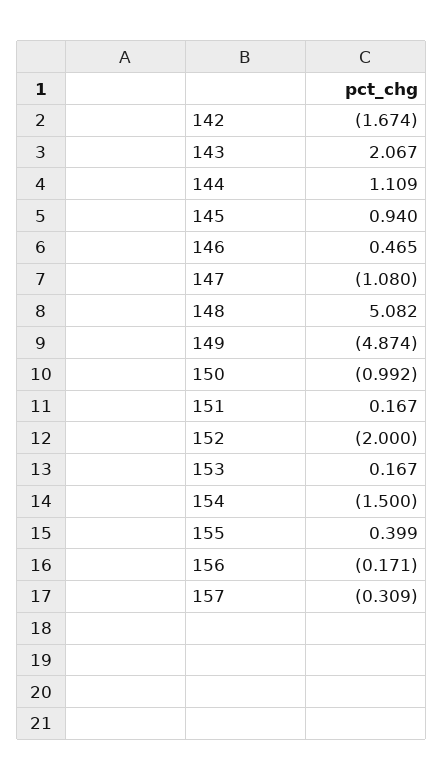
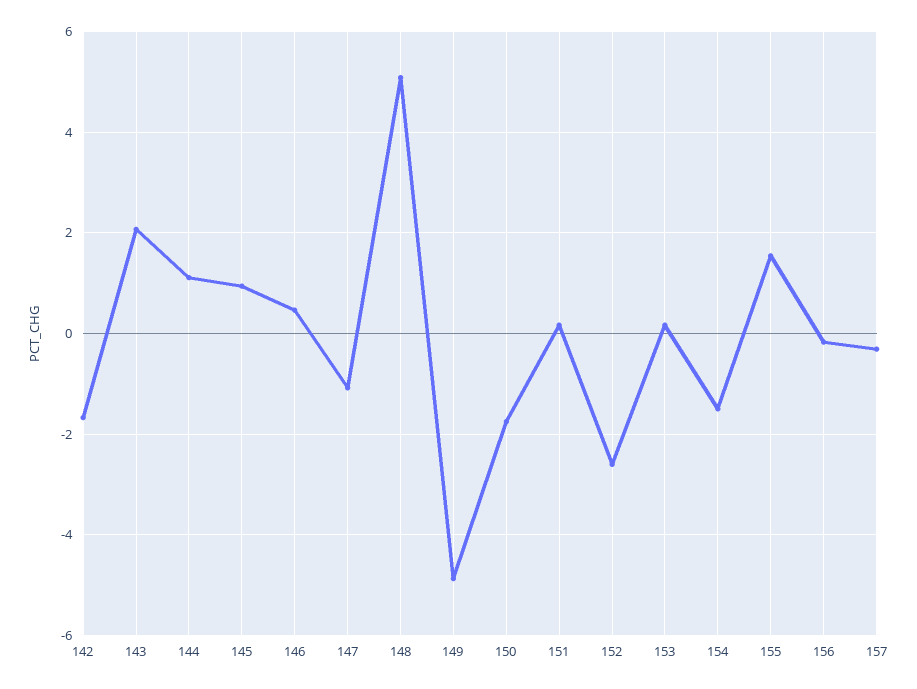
  {
    "142": -1.674,
    "143": 2.067,
    "144": 1.109,
    "145": 0.94,
    "146": 0.465,
    "147": -1.08,
    "148": 5.082,
    "149": -4.874,
-   "150": -0.992,
+   "150": -1.8,
    "151": 0.167,
-   "152": -2,
+   "152": -2.6,
    "153": 0.167,
    "154": -1.5,
-   "155": 0.399,
+   "155": 1.6,
    "156": -0.171,
    "157": -0.309
  }

